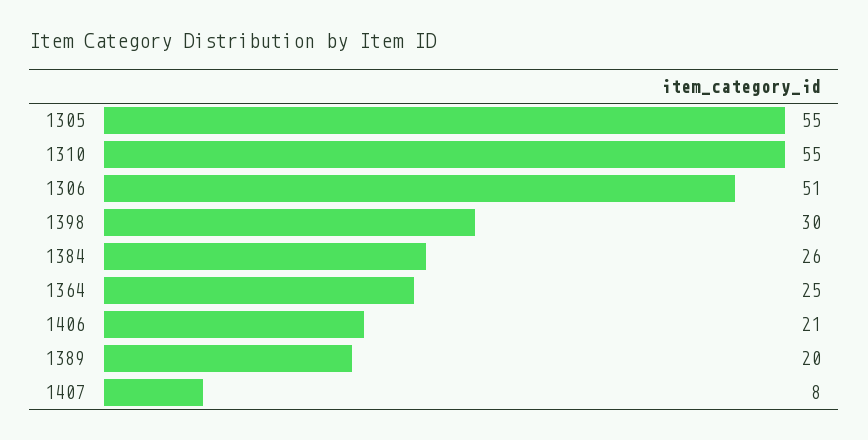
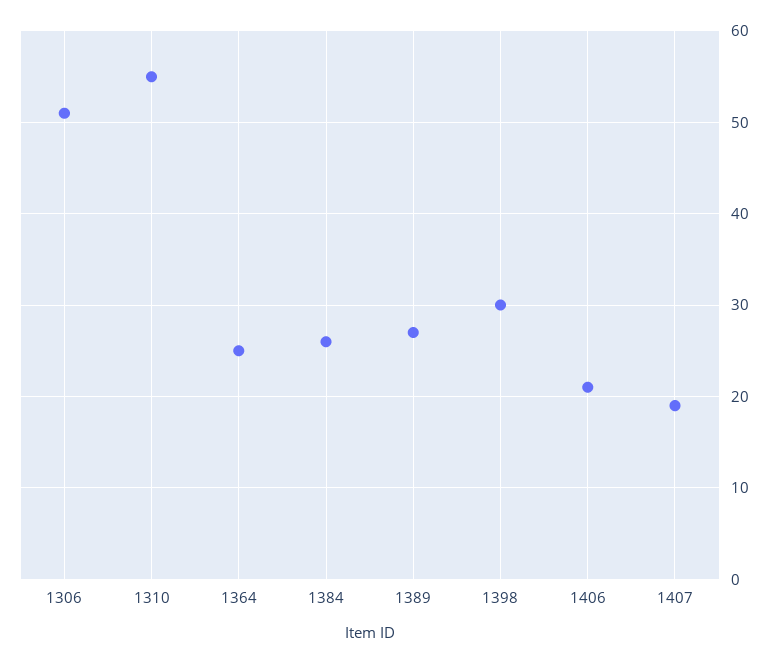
  {
-   "1305": 55,
    "1310": 55,
    "1306": 51,
    "1398": 30,
    "1384": 26,
    "1364": 25,
    "1406": 21,
-   "1389": 20,
+   "1389": 27,
-   "1407": 8
+   "1407": 19
  }

